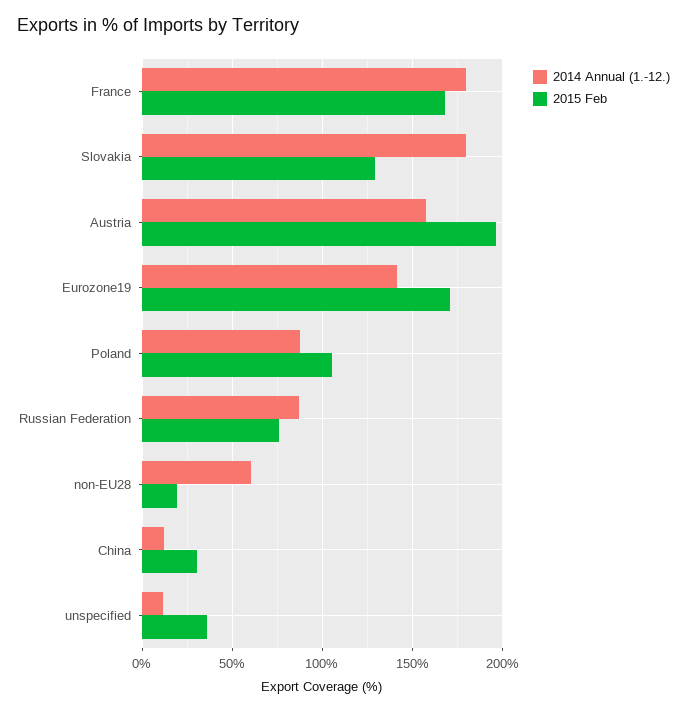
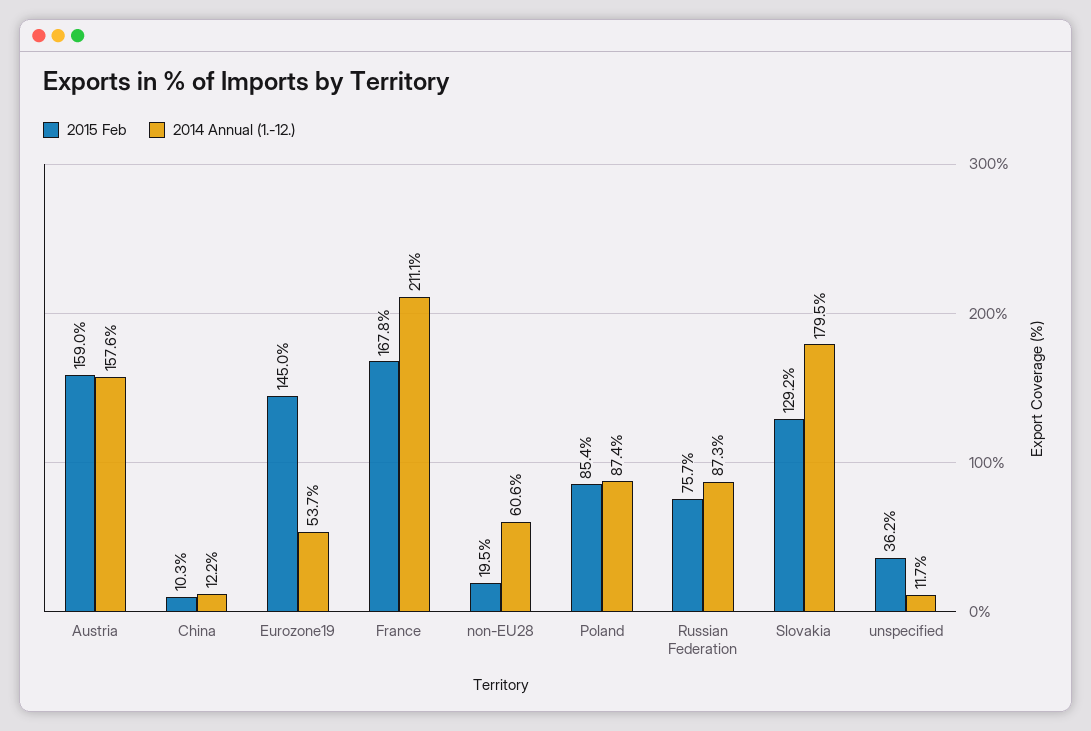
  {
    "2014 Annual (1.-12.)": {
-     "France": 180,
+     "France": 211.1,
      "Slovakia": 179.5,
      "Austria": 157.6,
-     "Eurozone19": 140,
+     "Eurozone19": 53.7,
      "Poland": 87.4,
      "Russian Federation": 87.3,
      "non-EU28": 60.6,
      "China": 12.2,
      "unspecified": 11.7
    },
    "2015 Feb": {
      "France": 167.8,
      "Slovakia": 129.2,
-     "Austria": 195,
+     "Austria": 159,
-     "Eurozone19": 170,
+     "Eurozone19": 145,
-     "Poland": 105,
+     "Poland": 85.4,
      "Russian Federation": 75.7,
      "non-EU28": 19.5,
-     "China": 30,
+     "China": 10.3,
      "unspecified": 36.2
    }
  }

